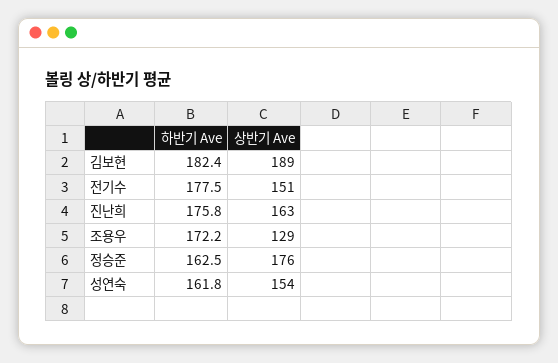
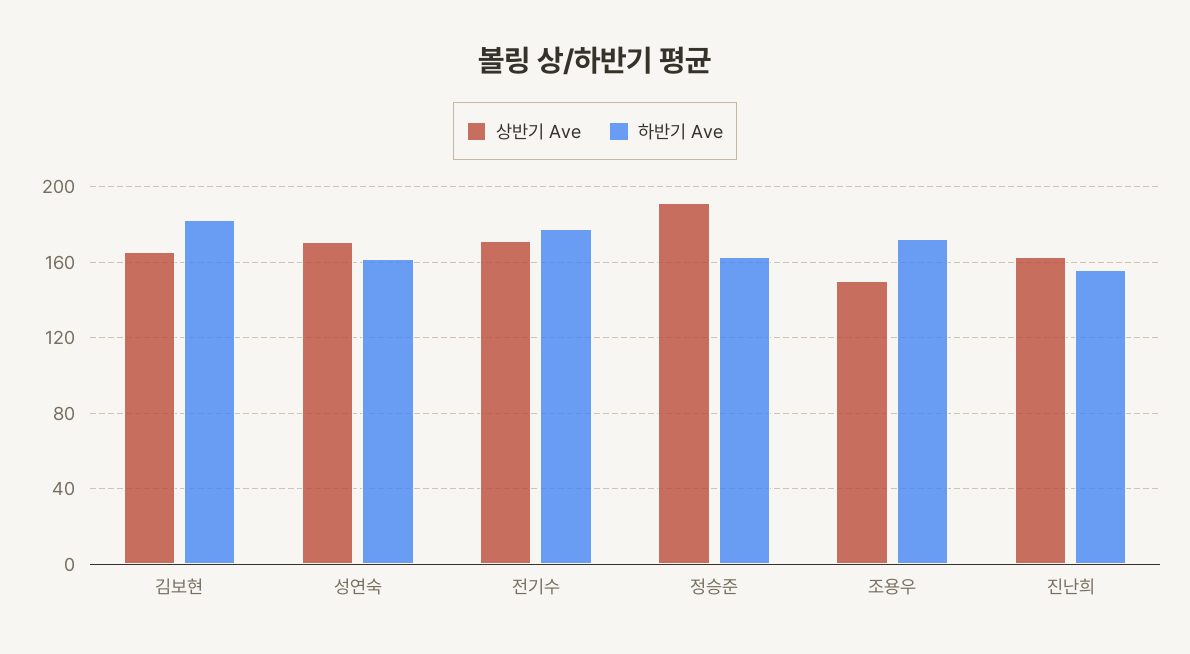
  {
    "하반기 Ave": {
      "김보현": 182.4,
      "전기수": 177.5,
-     "진난희": 175.8,
+     "진난희": 155,
      "조용우": 172.2,
      "정승준": 162.5,
      "성연숙": 161.8
    },
    "상반기 Ave": {
-     "김보현": 189,
+     "김보현": 165,
-     "전기수": 151,
+     "전기수": 170,
      "진난희": 163,
-     "조용우": 129,
+     "조용우": 150,
-     "정승준": 176,
+     "정승준": 190,
-     "성연숙": 154
+     "성연숙": 170
    }
  }

